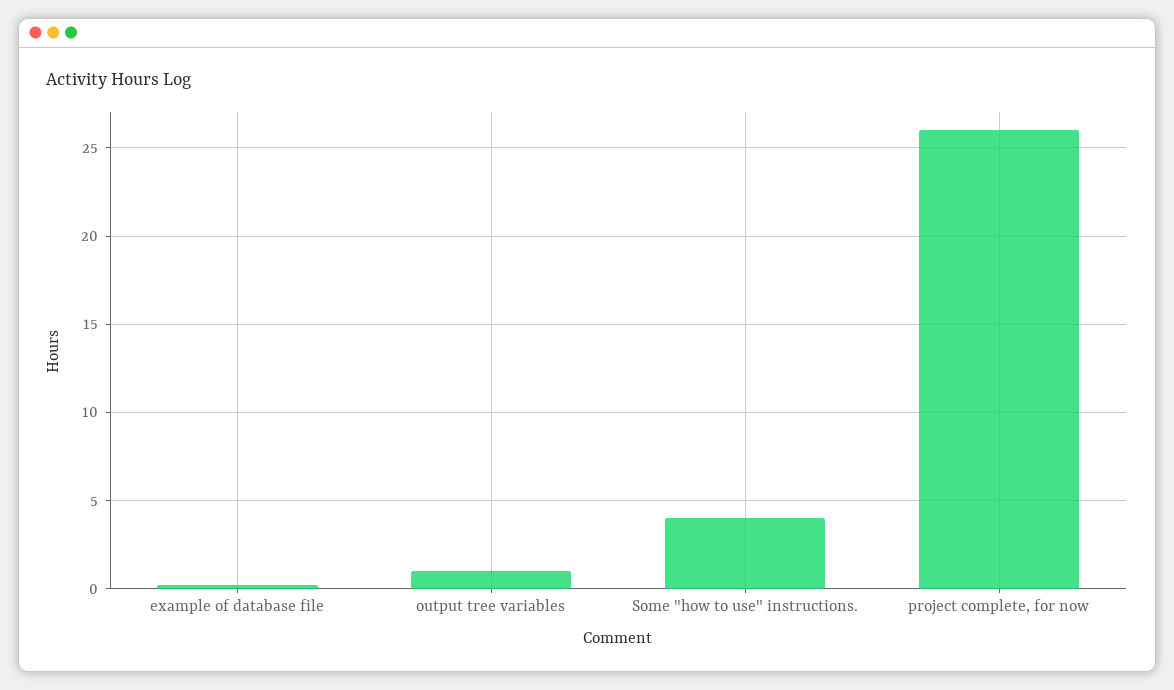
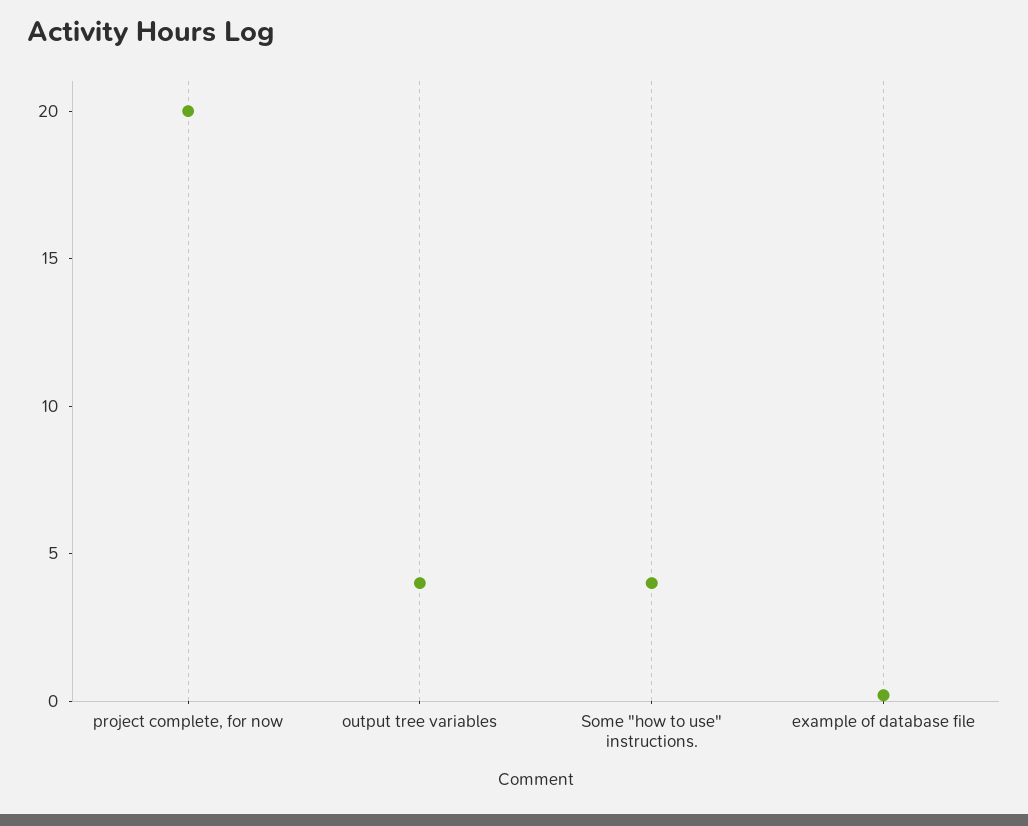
  {
    "example of database file": 0,
-   "output tree variables": 1,
+   "output tree variables": 4,
    "Some \"how to use\" instructions.": 4,
-   "project complete, for now": 26
+   "project complete, for now": 20
  }

